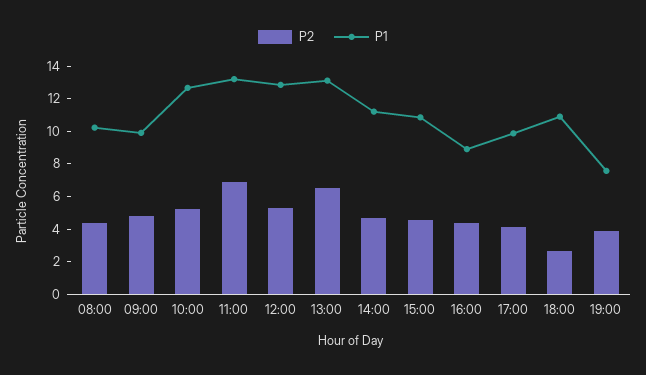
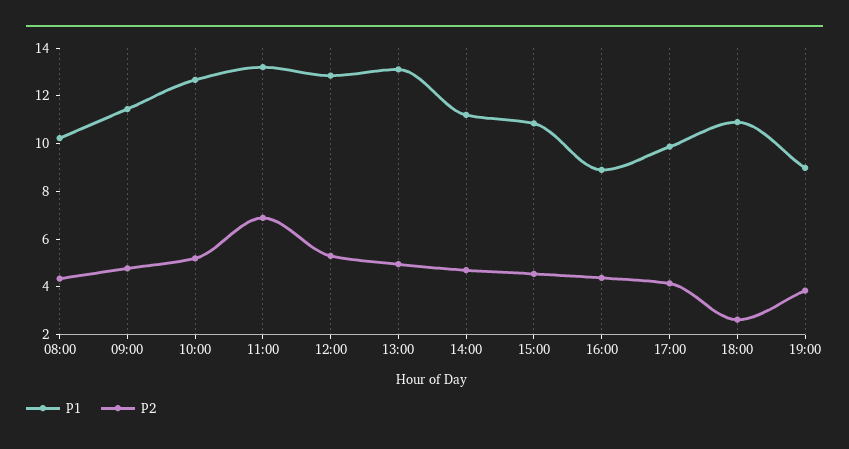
  {
    "P2": {
      "08:00": 4.5,
      "09:00": 5,
      "10:00": 5,
      "11:00": 7,
      "12:00": 5.5,
-     "13:00": 6.5,
+     "13:00": 5,
      "14:00": 4.5,
      "15:00": 4.5,
      "16:00": 4.5,
      "17:00": 4,
      "18:00": 2.5,
      "19:00": 4
    },
    "P1": {
      "08:00": 10,
-     "09:00": 10,
+     "09:00": 11.5,
      "10:00": 12.5,
      "11:00": 13,
      "12:00": 13,
      "13:00": 13,
      "14:00": 11,
      "15:00": 11,
      "16:00": 9,
      "17:00": 10,
      "18:00": 11,
-     "19:00": 7.5
+     "19:00": 9
    }
  }

